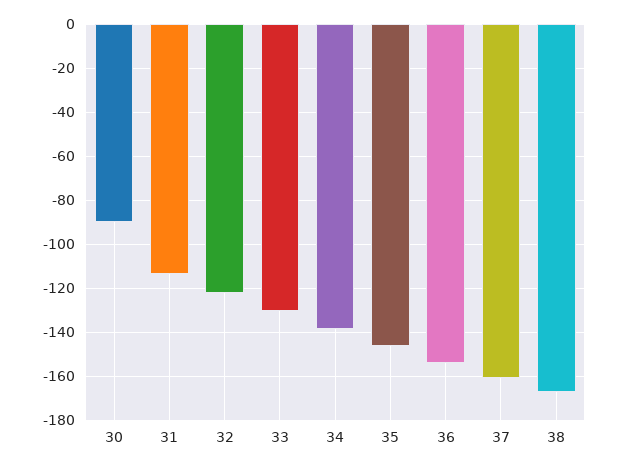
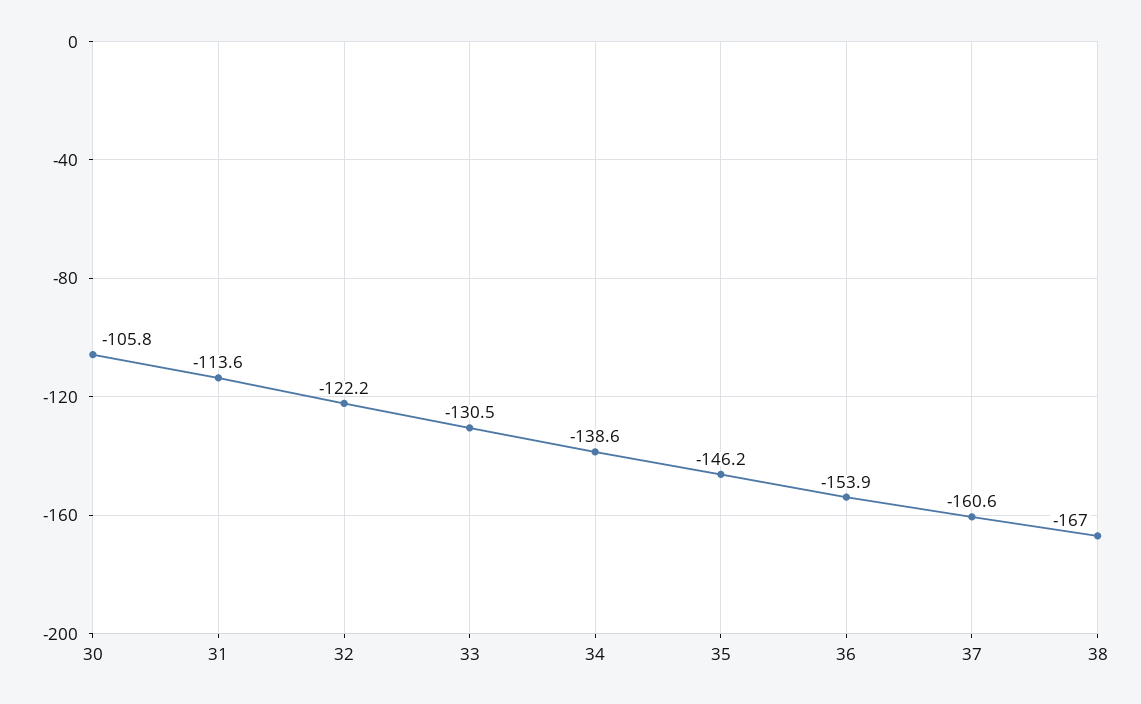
  {
-   "30": -90,
+   "30": -105.8,
    "31": -113.6,
    "32": -122.2,
    "33": -130.5,
    "34": -138.6,
    "35": -146.2,
    "36": -153.9,
    "37": -160.6,
    "38": -167
  }

